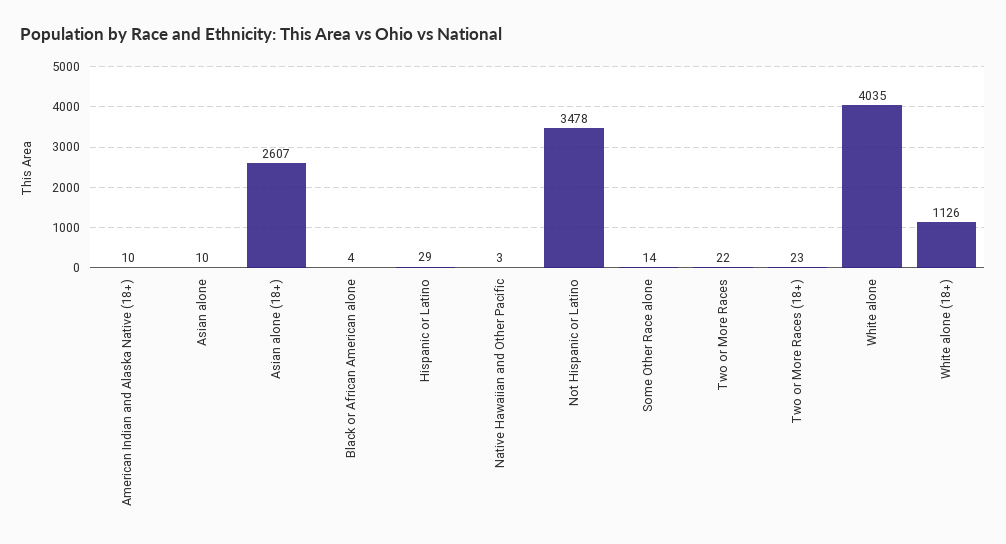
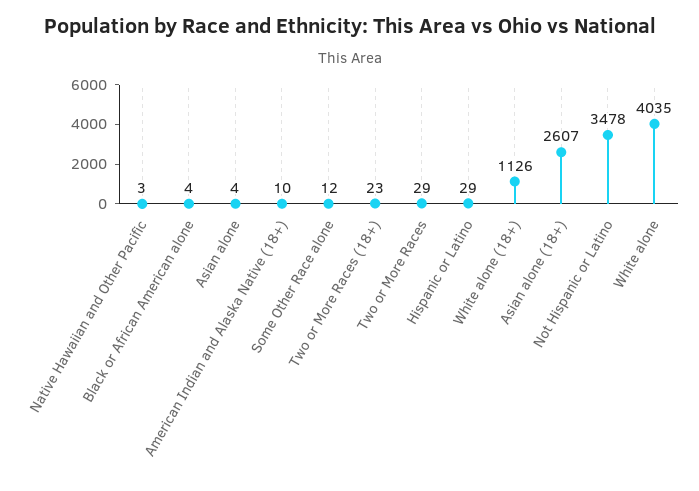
  {
    "American Indian and Alaska Native (18+)": 10,
-   "Asian alone": 10,
+   "Asian alone": 4,
    "Asian alone (18+)": 2607,
    "Black or African American alone": 4,
    "Hispanic or Latino": 29,
    "Native Hawaiian and Other Pacific": 3,
    "Not Hispanic or Latino": 3478,
-   "Some Other Race alone": 14,
+   "Some Other Race alone": 12,
-   "Two or More Races": 22,
+   "Two or More Races": 29,
    "Two or More Races (18+)": 23,
    "White alone": 4035,
    "White alone (18+)": 1126
  }

